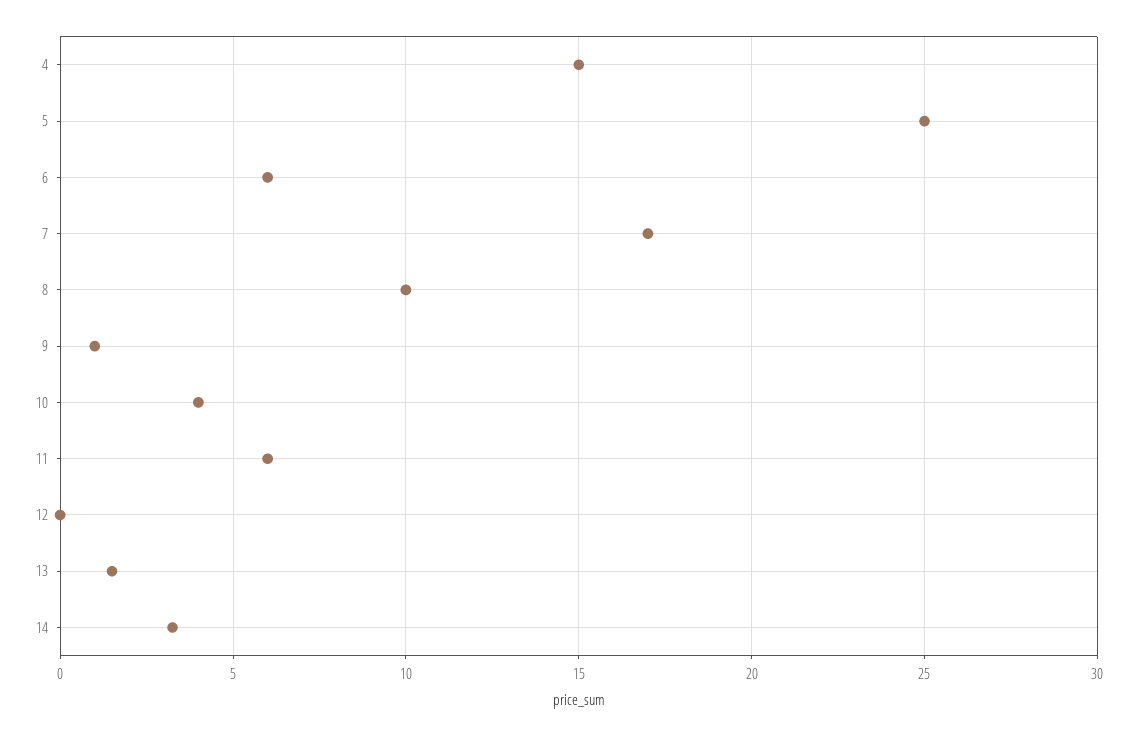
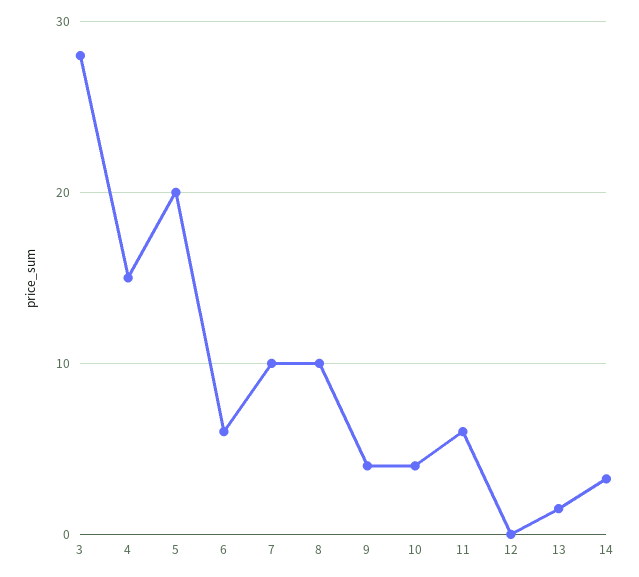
  {
    "4": 15,
-   "5": 25,
+   "5": 20,
    "6": 6,
-   "7": 17,
+   "7": 10,
    "8": 10,
-   "9": 1,
+   "9": 4,
    "10": 4,
    "11": 6,
    "12": 0,
    "13": 1.5,
-   "14": 3.5
+   "14": 3.5,
+   "3": 28
  }

